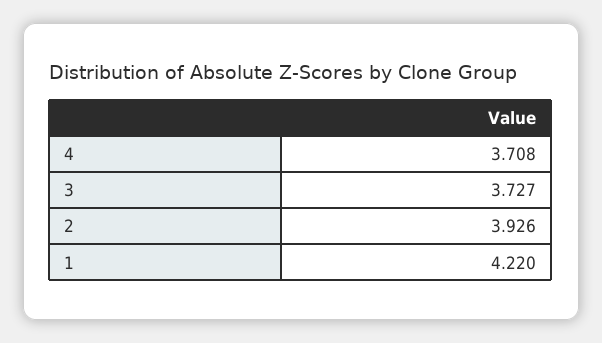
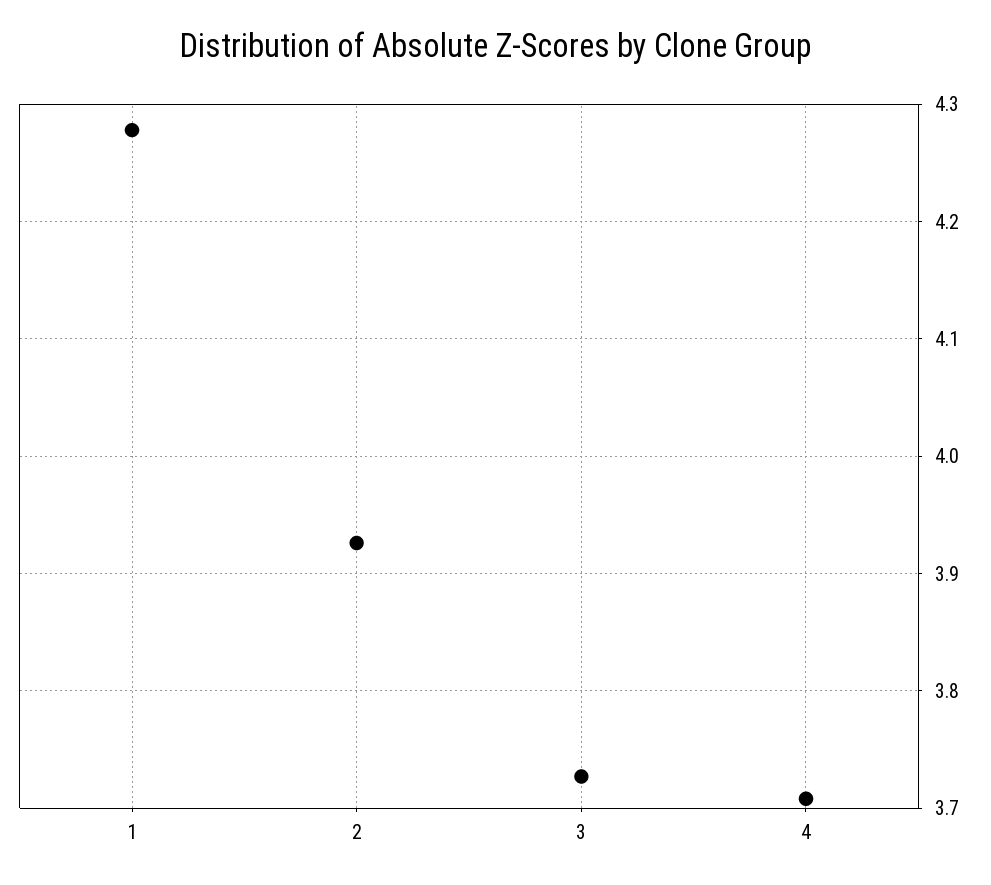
  {
    "4": 3.708,
    "3": 3.727,
    "2": 3.926,
-   "1": 4.22
+   "1": 4.28
  }

